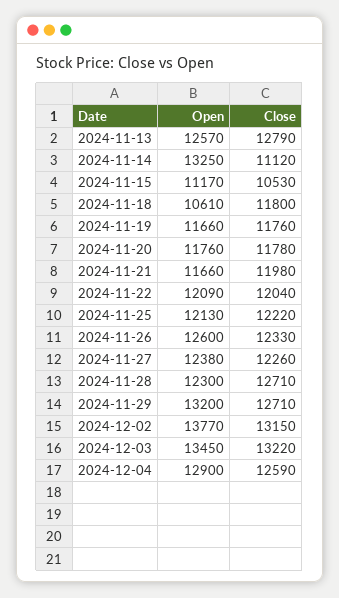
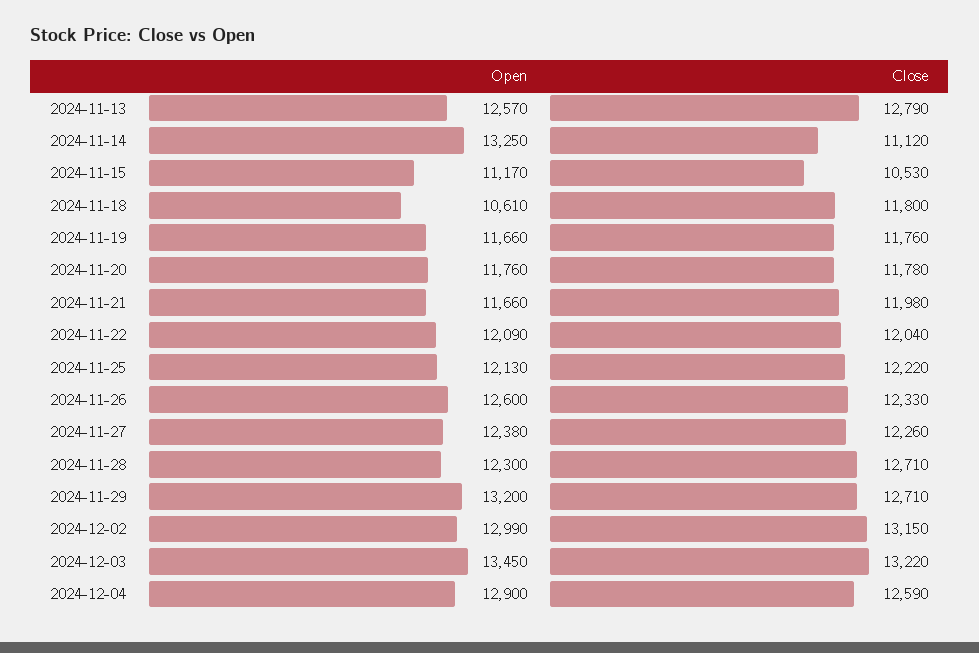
  {
    "Open": {
      "2024-11-13": 12570,
      "2024-11-14": 13250,
      "2024-11-15": 11170,
      "2024-11-18": 10610,
      "2024-11-19": 11660,
      "2024-11-20": 11760,
      "2024-11-21": 11660,
      "2024-11-22": 12090,
      "2024-11-25": 12130,
      "2024-11-26": 12600,
      "2024-11-27": 12380,
      "2024-11-28": 12300,
      "2024-11-29": 13200,
-     "2024-12-02": 13770,
+     "2024-12-02": 12990,
      "2024-12-03": 13450,
      "2024-12-04": 12900
    },
    "Close": {
      "2024-11-13": 12790,
      "2024-11-14": 11120,
      "2024-11-15": 10530,
      "2024-11-18": 11800,
      "2024-11-19": 11760,
      "2024-11-20": 11780,
      "2024-11-21": 11980,
      "2024-11-22": 12040,
      "2024-11-25": 12220,
      "2024-11-26": 12330,
      "2024-11-27": 12260,
      "2024-11-28": 12710,
      "2024-11-29": 12710,
      "2024-12-02": 13150,
      "2024-12-03": 13220,
      "2024-12-04": 12590
    }
  }

